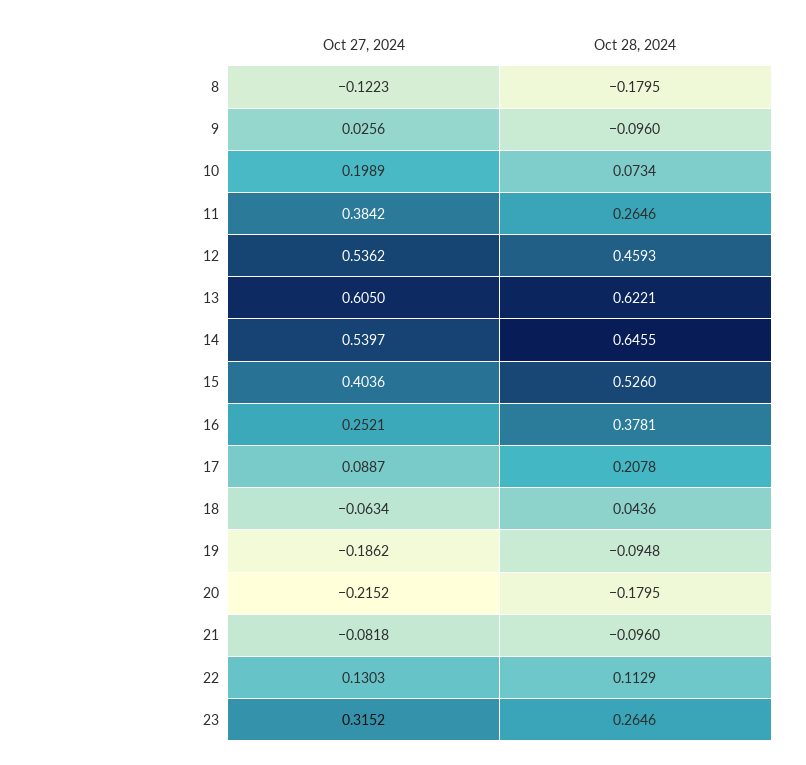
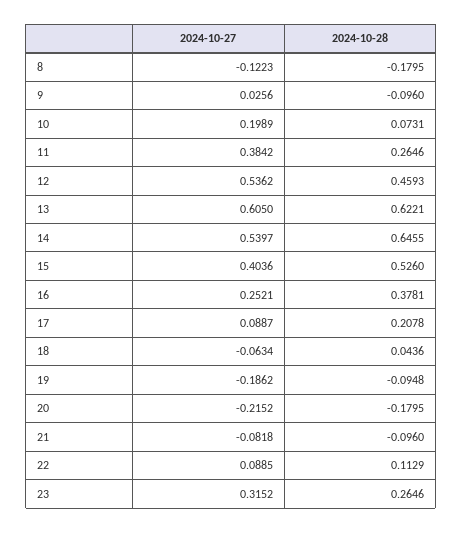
  {
    "Oct 27, 2024": {
      "8": -0.1223,
      "9": 0.0256,
      "10": 0.1989,
      "11": 0.3842,
      "12": 0.5362,
      "13": 0.605,
      "14": 0.5397,
      "15": 0.4036,
      "16": 0.2521,
      "17": 0.0887,
      "18": -0.0634,
      "19": -0.1862,
      "20": -0.2152,
      "21": -0.0818,
-     "22": 0.1303,
+     "22": 0.0885,
      "23": 0.3152
    },
    "Oct 28, 2024": {
      "8": -0.1795,
      "9": -0.096,
-     "10": 0.0734,
+     "10": 0.0731,
      "11": 0.2646,
      "12": 0.4593,
      "13": 0.6221,
      "14": 0.6455,
      "15": 0.526,
      "16": 0.3781,
      "17": 0.2078,
      "18": 0.0436,
      "19": -0.0948,
      "20": -0.1795,
      "21": -0.096,
      "22": 0.1129,
      "23": 0.2646
    }
  }

